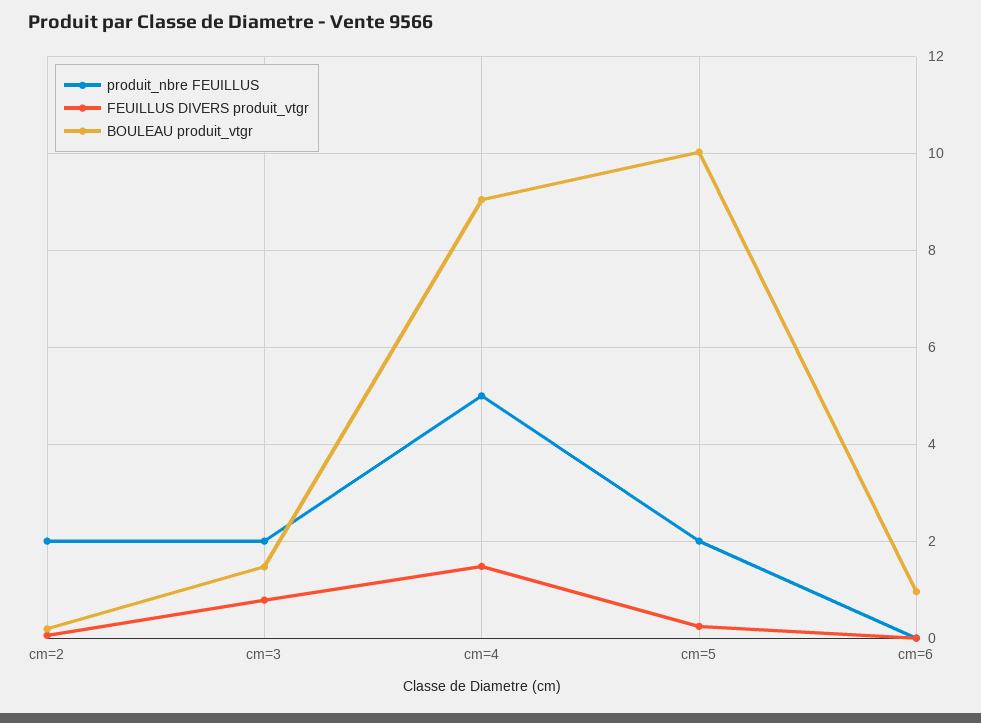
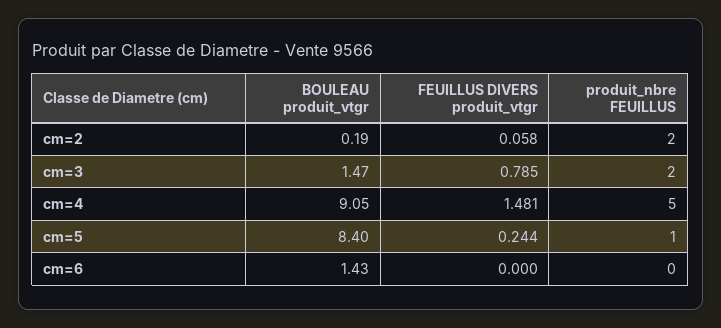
  {
    "produit_nbre FEUILLUS": {
      "cm=2": 2,
      "cm=3": 2,
      "cm=4": 5,
-     "cm=5": 2,
+     "cm=5": 1,
      "cm=6": 0
    },
    "FEUILLUS DIVERS produit_vtgr": {
      "cm=2": 0.058,
      "cm=3": 0.785,
      "cm=4": 1.481,
      "cm=5": 0.244,
      "cm=6": 0
    },
    "BOULEAU produit_vtgr": {
      "cm=2": 0.19,
      "cm=3": 1.47,
      "cm=4": 9.05,
-     "cm=5": 10,
+     "cm=5": 8.4,
-     "cm=6": 1
+     "cm=6": 1.43
    }
  }

